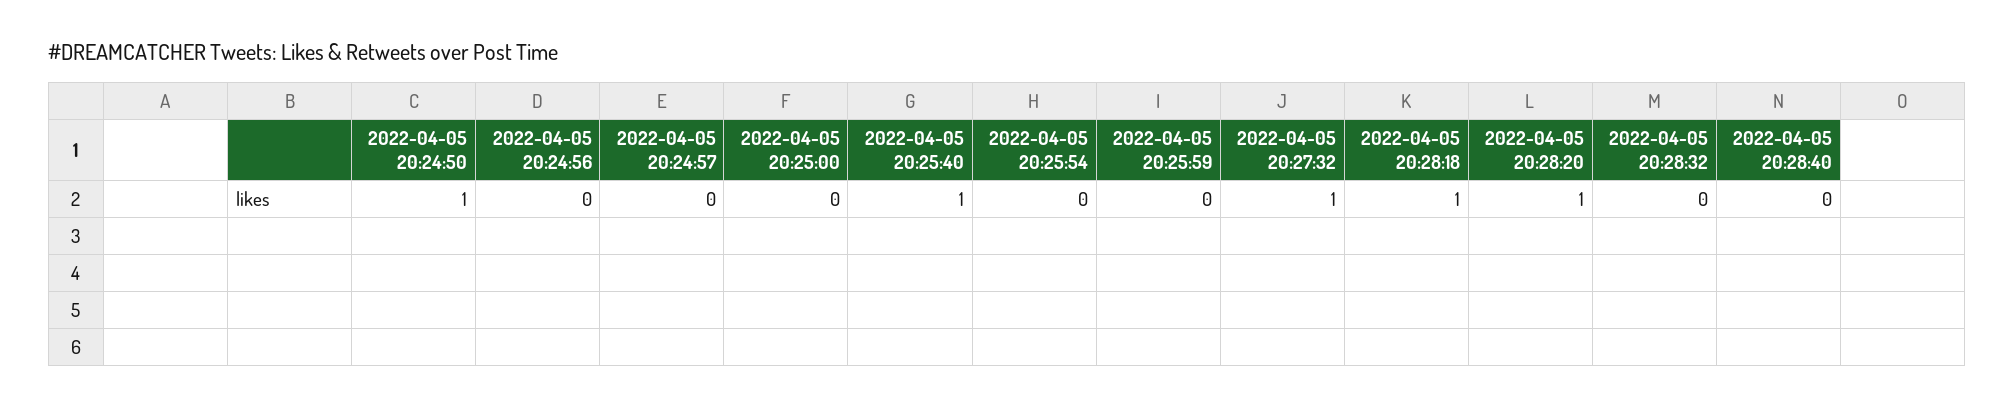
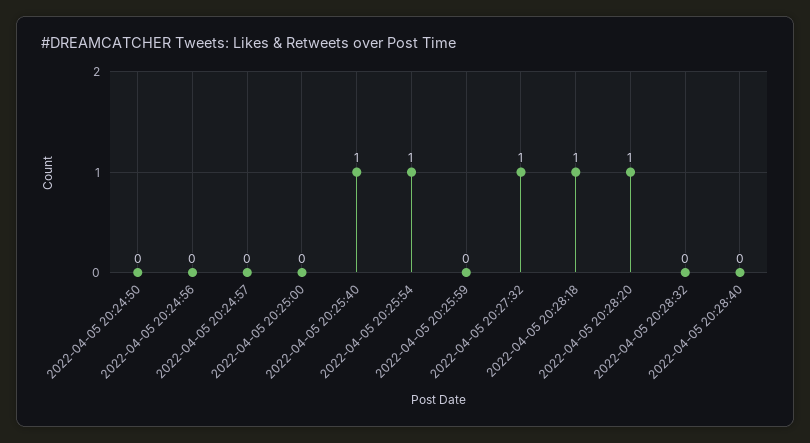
  {
-   "2022-04-05 20:24:50": 1,
+   "2022-04-05 20:24:50": 0,
    "2022-04-05 20:24:56": 0,
    "2022-04-05 20:24:57": 0,
    "2022-04-05 20:25:00": 0,
    "2022-04-05 20:25:40": 1,
-   "2022-04-05 20:25:54": 0,
+   "2022-04-05 20:25:54": 1,
    "2022-04-05 20:25:59": 0,
    "2022-04-05 20:27:32": 1,
    "2022-04-05 20:28:18": 1,
    "2022-04-05 20:28:20": 1,
    "2022-04-05 20:28:32": 0,
    "2022-04-05 20:28:40": 0
  }

